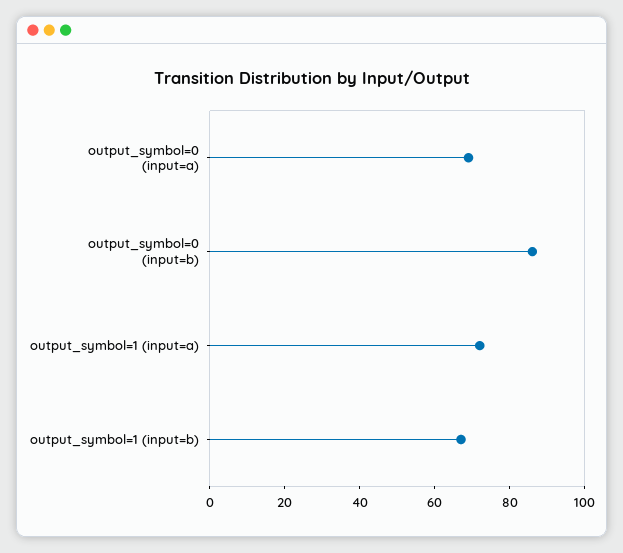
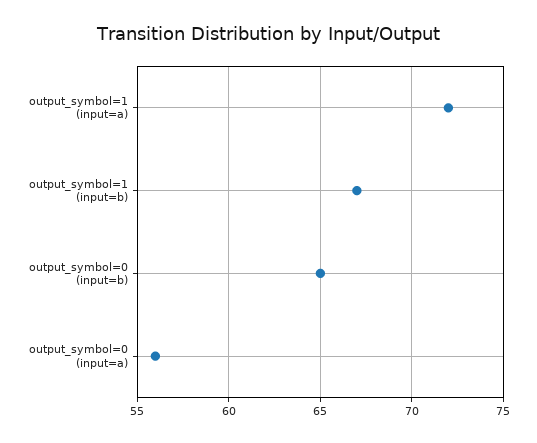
  {
-   "output_symbol=0 (input=a)": 70,
+   "output_symbol=0 (input=a)": 56,
-   "output_symbol=0 (input=b)": 85,
+   "output_symbol=0 (input=b)": 65,
    "output_symbol=1 (input=a)": 72,
    "output_symbol=1 (input=b)": 67
  }

